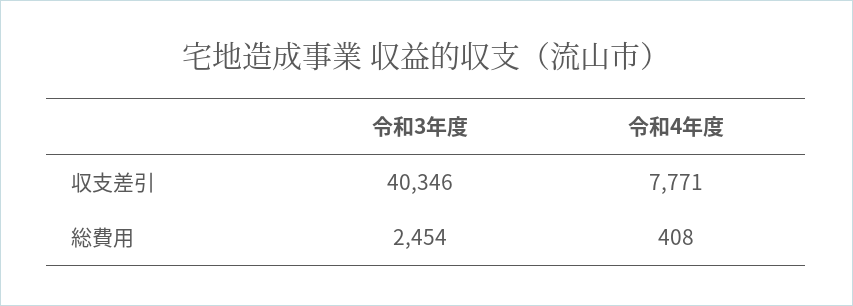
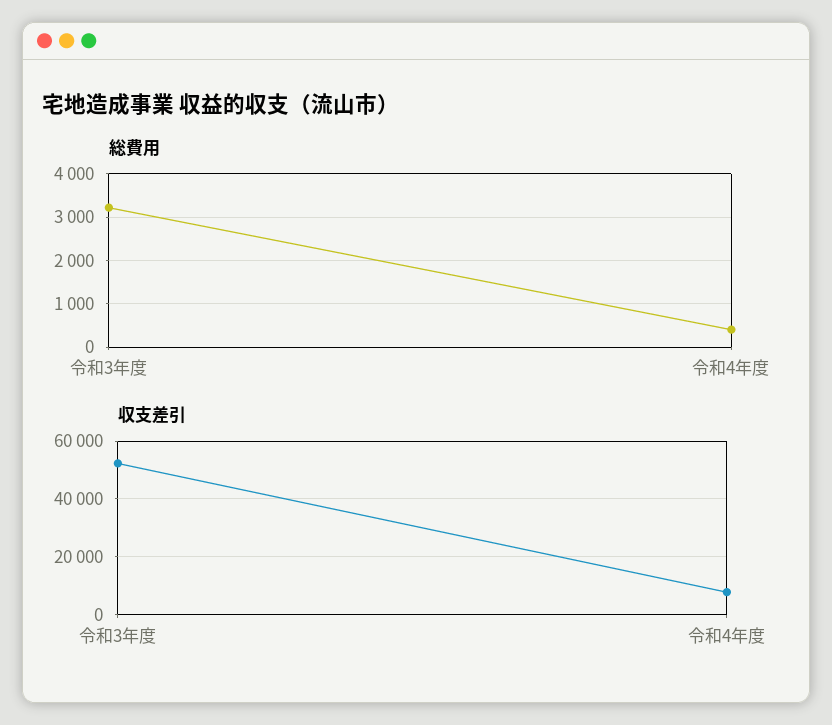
  {
    "収支差引": {
-     "令和3年度": 40346,
+     "令和3年度": 52500,
      "令和4年度": 7771
    },
    "総費用": {
-     "令和3年度": 2454,
+     "令和3年度": 3200,
      "令和4年度": 408
    }
  }

